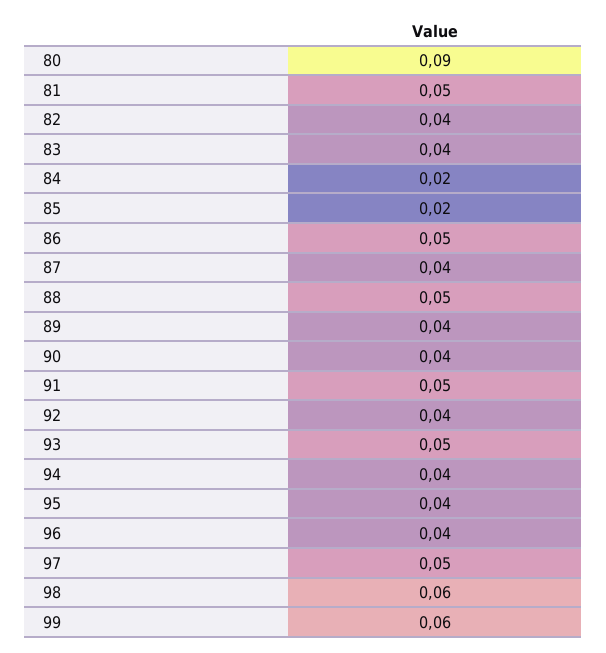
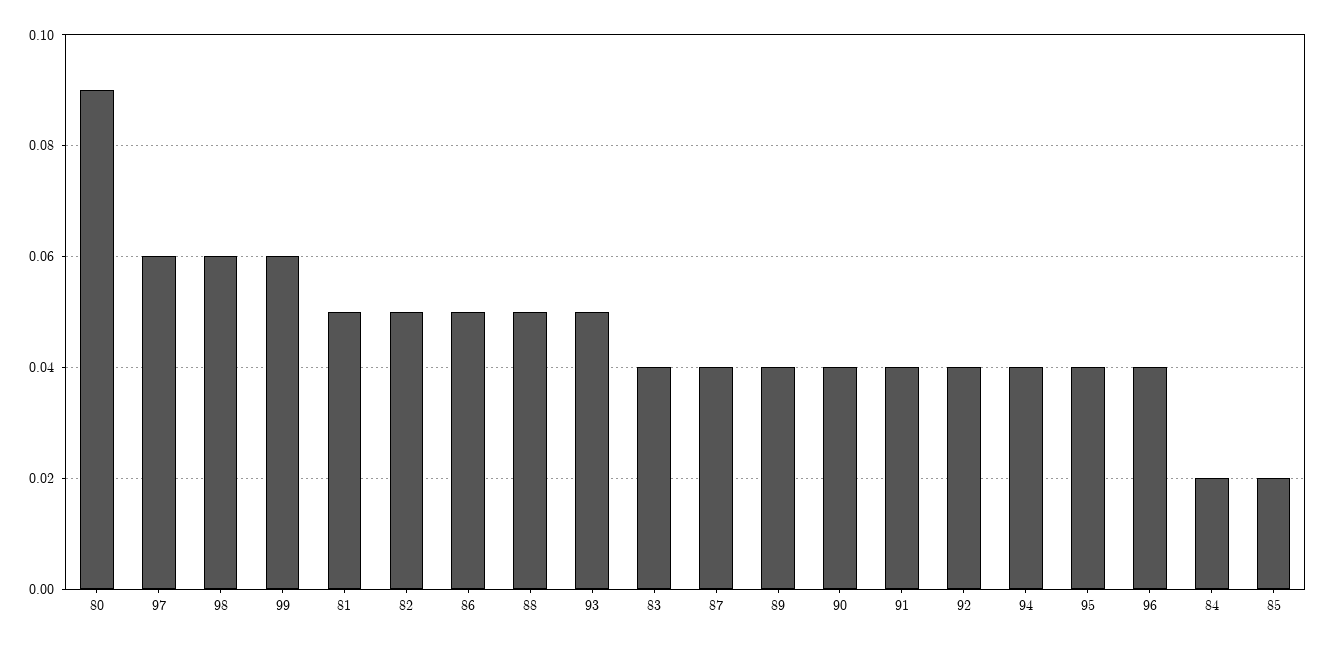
  {
    "80": 0.09,
    "81": 0.05,
-   "82": 0.04,
+   "82": 0.05,
    "83": 0.04,
    "84": 0.02,
    "85": 0.02,
    "86": 0.05,
    "87": 0.04,
    "88": 0.05,
    "89": 0.04,
    "90": 0.04,
-   "91": 0.05,
+   "91": 0.04,
    "92": 0.04,
    "93": 0.05,
    "94": 0.04,
    "95": 0.04,
    "96": 0.04,
-   "97": 0.05,
+   "97": 0.06,
    "98": 0.06,
    "99": 0.06
  }

